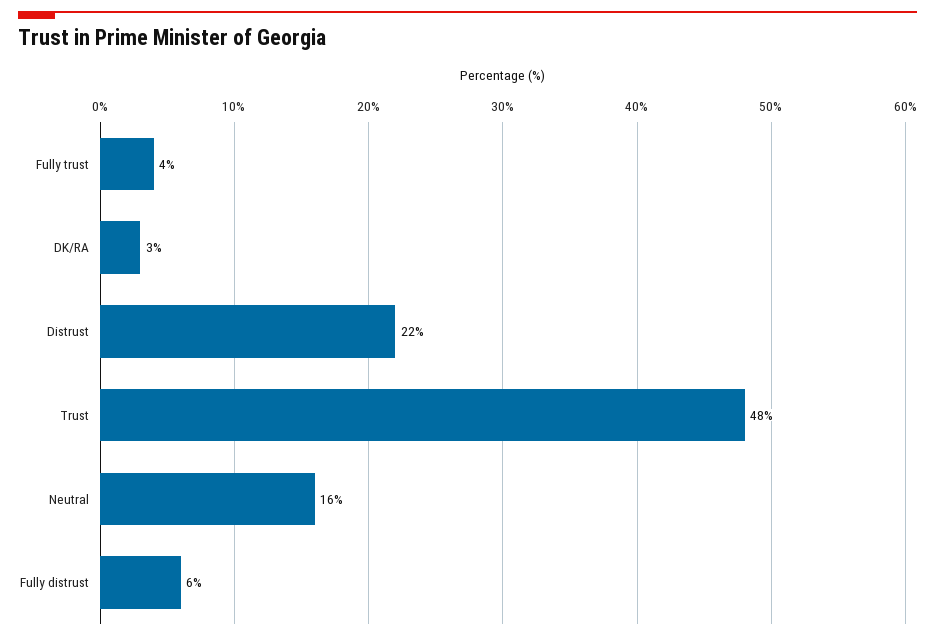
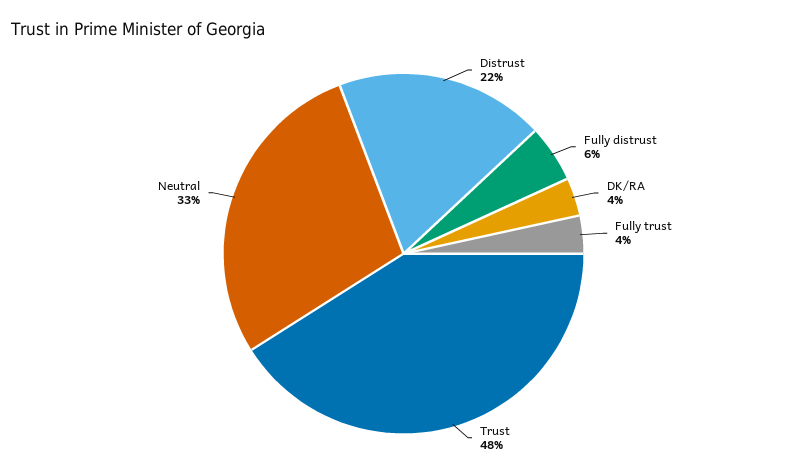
  {
    "Fully trust": 4,
-   "DK/RA": 3,
+   "DK/RA": 4,
    "Distrust": 22,
    "Trust": 48,
-   "Neutral": 16,
+   "Neutral": 33,
    "Fully distrust": 6
  }

